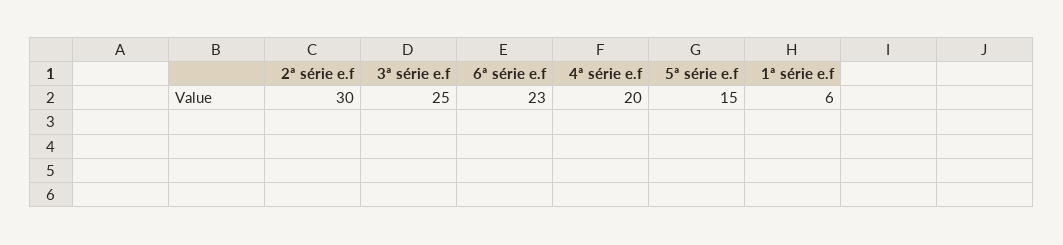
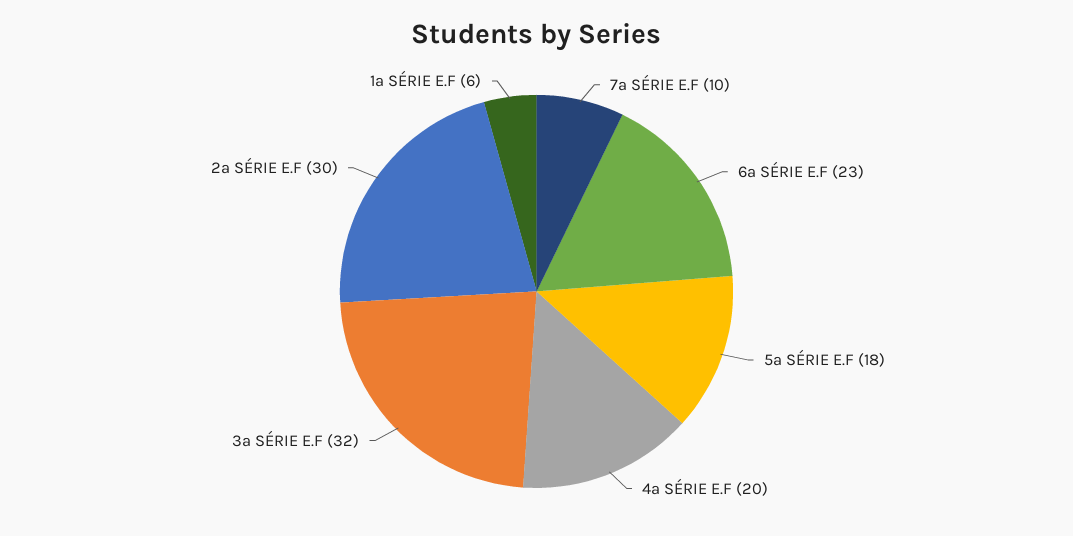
  {
    "2ª série e.f": 30,
-   "3ª série e.f": 25,
+   "3ª série e.f": 32,
    "6ª série e.f": 23,
    "4ª série e.f": 20,
-   "5ª série e.f": 15,
+   "5ª série e.f": 18,
-   "1ª série e.f": 6
+   "1ª série e.f": 6,
+   "7ª SÉRIE E.F": 10
  }

